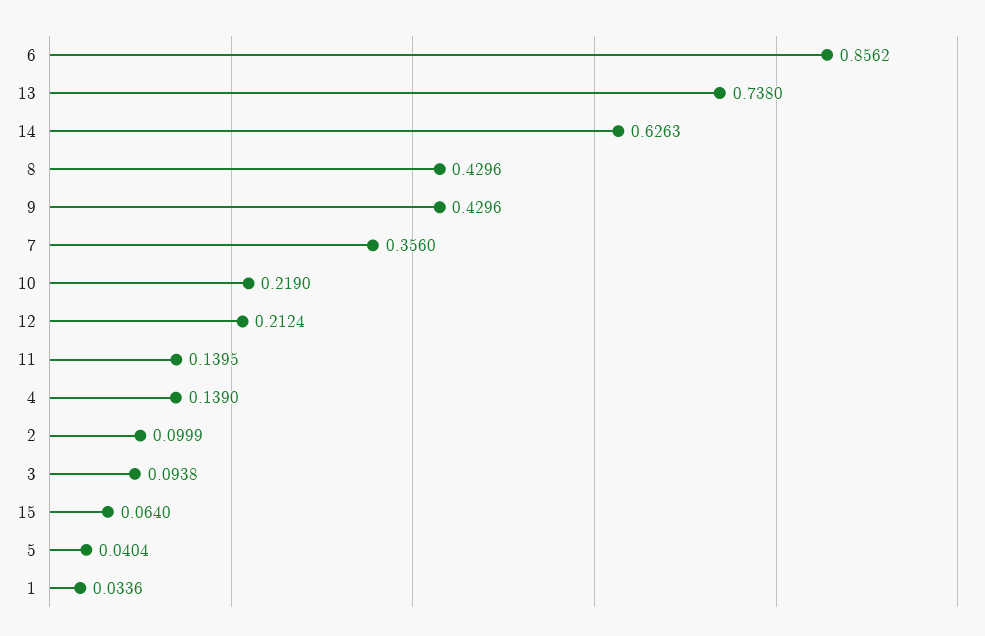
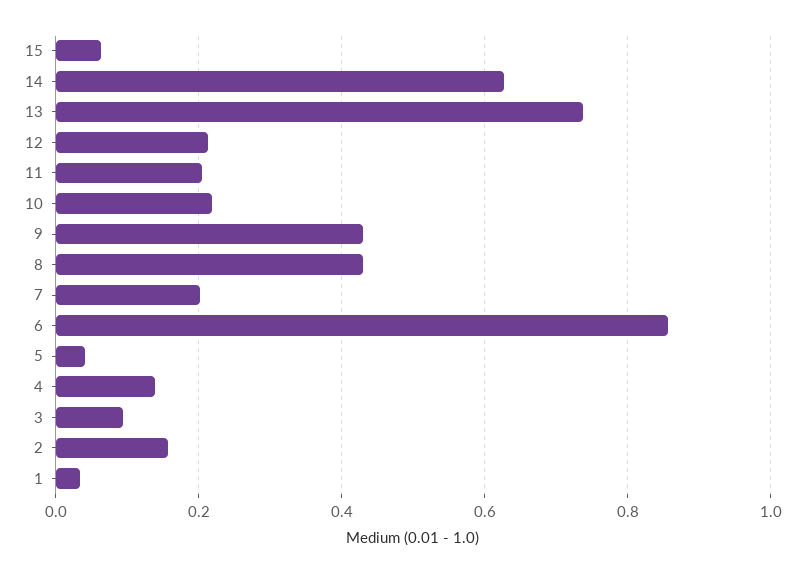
  {
    "6": 0.8562,
    "13": 0.738,
    "14": 0.6263,
    "8": 0.4296,
    "9": 0.4296,
-   "7": 0.356,
+   "7": 0.2,
    "10": 0.219,
    "12": 0.2124,
-   "11": 0.1395,
+   "11": 0.2,
    "4": 0.139,
-   "2": 0.0999,
+   "2": 0.16,
    "3": 0.0938,
    "15": 0.064,
    "5": 0.0404,
    "1": 0.0336
  }

